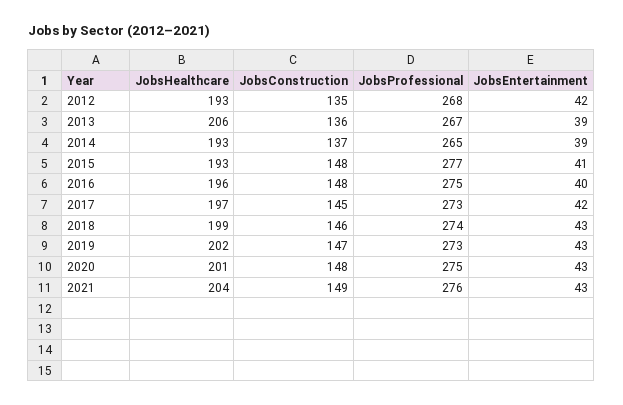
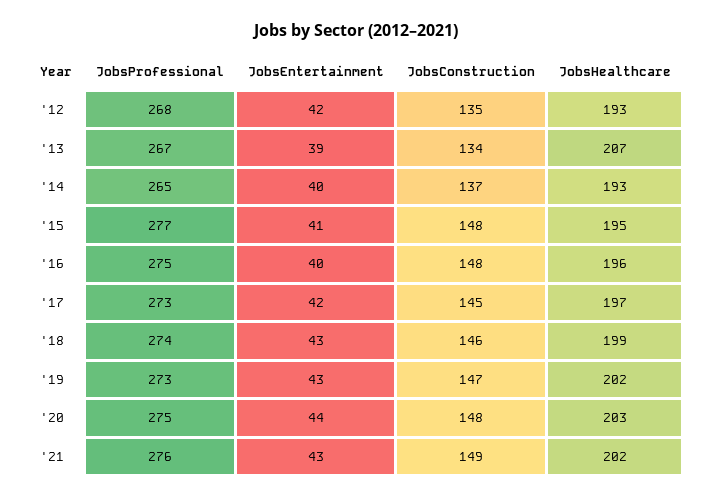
  {
    "JobsHealthcare": {
      "2012": 193,
-     "2013": 206,
+     "2013": 207,
      "2014": 193,
-     "2015": 193,
+     "2015": 195,
      "2016": 196,
      "2017": 197,
      "2018": 199,
      "2019": 202,
-     "2020": 201,
+     "2020": 203,
-     "2021": 204
+     "2021": 202
    },
    "JobsConstruction": {
      "2012": 135,
-     "2013": 136,
+     "2013": 134,
      "2014": 137,
      "2015": 148,
      "2016": 148,
      "2017": 145,
      "2018": 146,
      "2019": 147,
      "2020": 148,
      "2021": 149
    },
    "JobsProfessional": {
      "2012": 268,
      "2013": 267,
      "2014": 265,
      "2015": 277,
      "2016": 275,
      "2017": 273,
      "2018": 274,
      "2019": 273,
      "2020": 275,
      "2021": 276
    },
    "JobsEntertainment": {
      "2012": 42,
      "2013": 39,
-     "2014": 39,
+     "2014": 40,
      "2015": 41,
      "2016": 40,
      "2017": 42,
      "2018": 43,
      "2019": 43,
-     "2020": 43,
+     "2020": 44,
      "2021": 43
    }
  }

